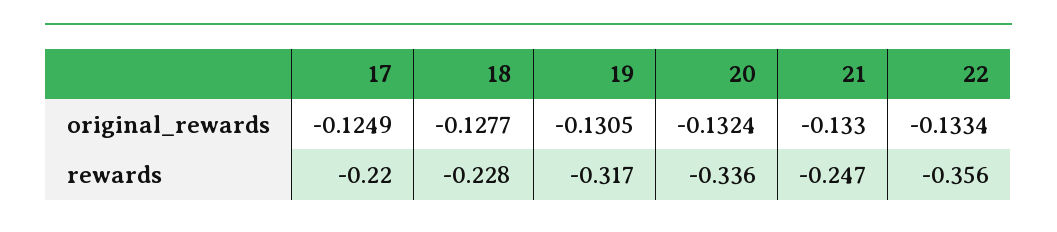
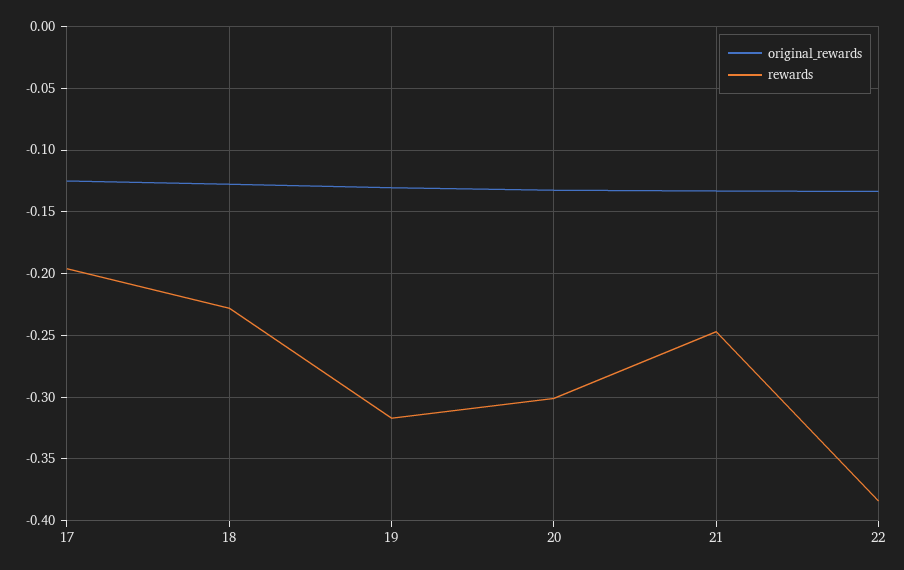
  {
    "original_rewards": {
      "17": -0.1249,
      "18": -0.1277,
      "19": -0.1305,
      "20": -0.1324,
      "21": -0.133,
      "22": -0.1334
    },
    "rewards": {
-     "17": -0.22,
+     "17": -0.195,
      "18": -0.228,
      "19": -0.317,
-     "20": -0.336,
+     "20": -0.3,
      "21": -0.247,
-     "22": -0.356
+     "22": -0.385
    }
  }

